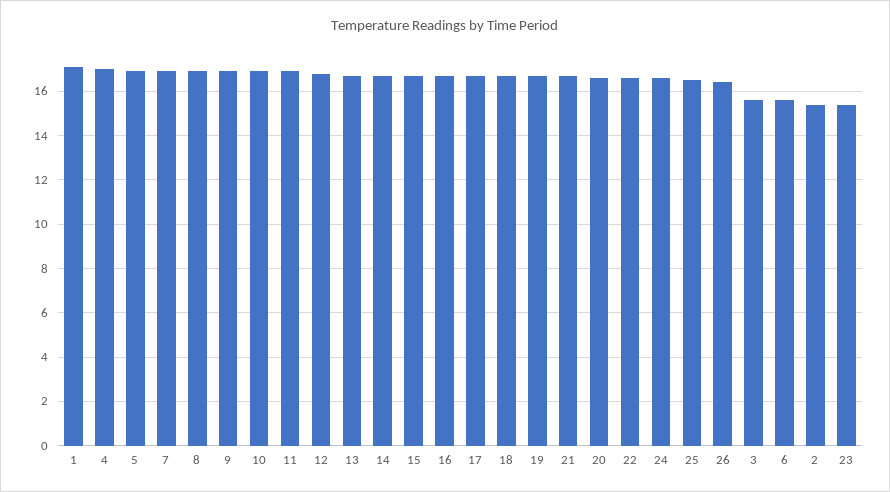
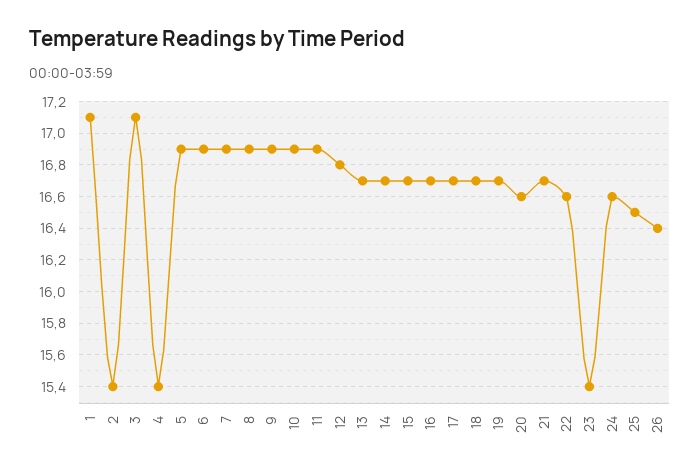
  {
    "1": 17.1,
-   "4": 17,
+   "4": 15.4,
    "5": 16.9,
    "7": 16.9,
    "8": 16.9,
    "9": 16.9,
    "10": 16.9,
    "11": 16.9,
    "12": 16.8,
    "13": 16.7,
    "14": 16.7,
    "15": 16.7,
    "16": 16.7,
    "17": 16.7,
    "18": 16.7,
    "19": 16.7,
    "21": 16.7,
    "20": 16.6,
    "22": 16.6,
    "24": 16.6,
    "25": 16.5,
    "26": 16.4,
-   "3": 15.5,
+   "3": 17.1,
-   "6": 15.5,
+   "6": 16.9,
    "2": 15.4,
    "23": 15.4
  }

